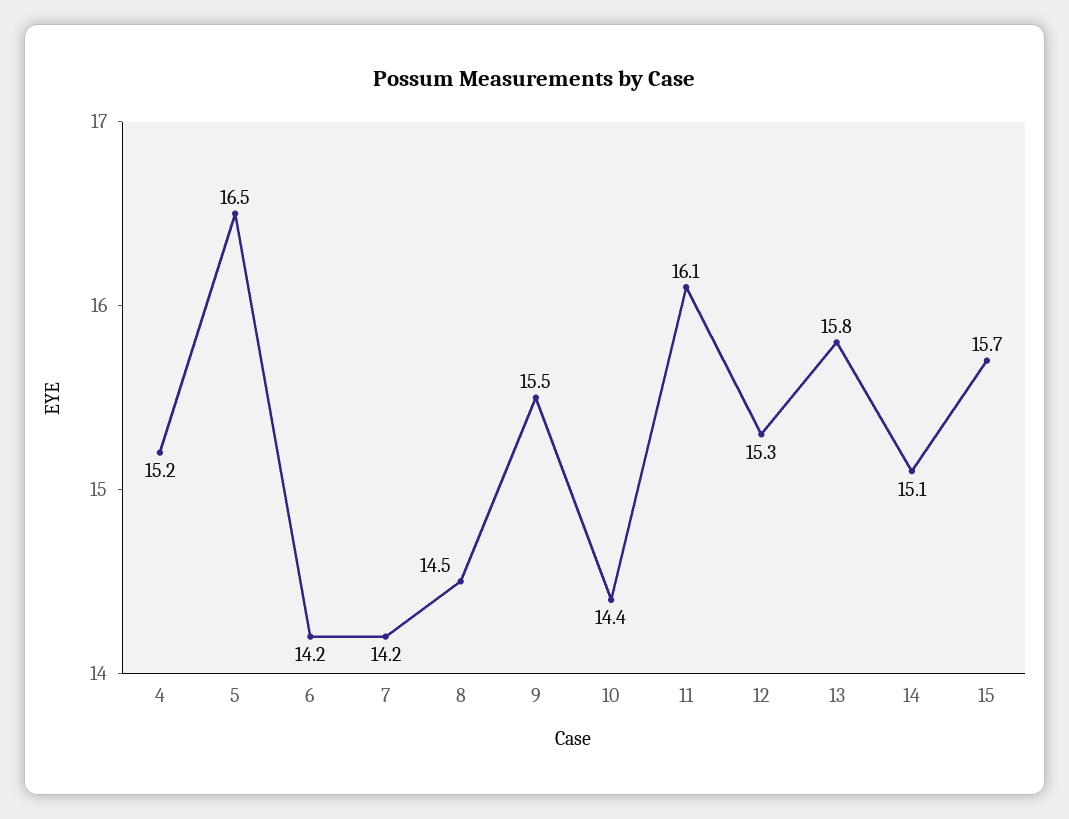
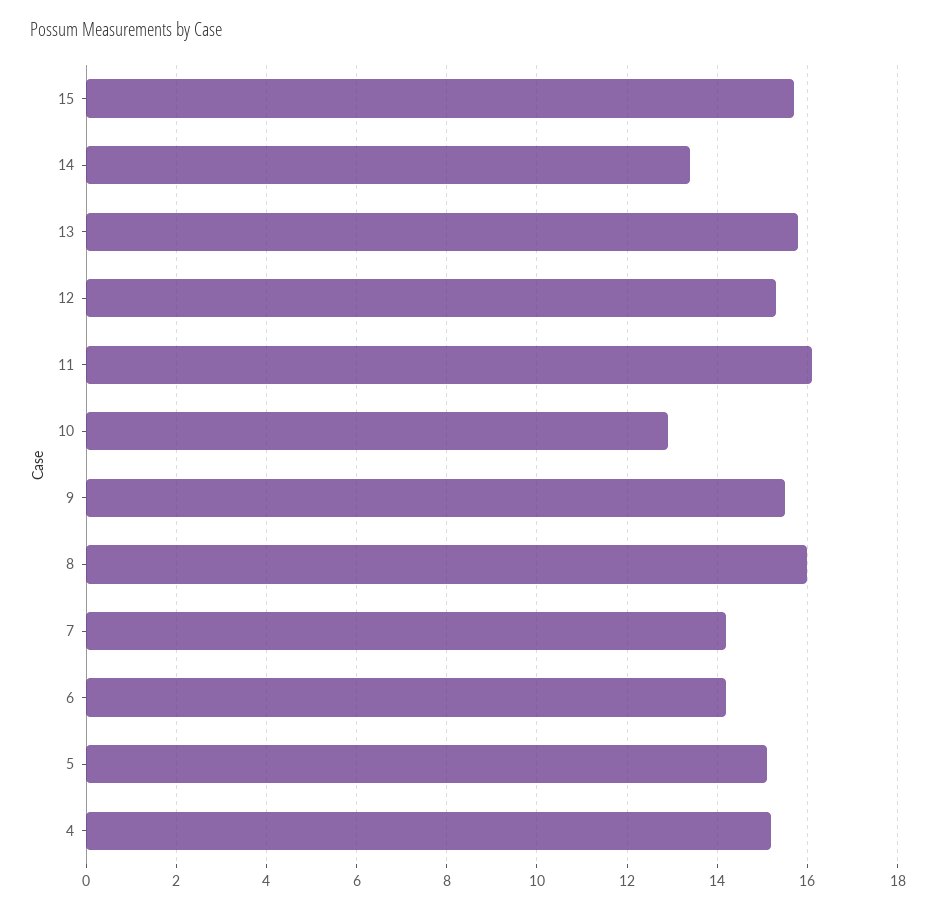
  {
    "4": 15.2,
-   "5": 16.5,
+   "5": 15,
    "6": 14.2,
    "7": 14.2,
-   "8": 14.5,
+   "8": 16,
    "9": 15.5,
-   "10": 14.4,
+   "10": 13,
    "11": 16.1,
    "12": 15.3,
    "13": 15.8,
-   "14": 15.1,
+   "14": 13.5,
    "15": 15.7
  }

